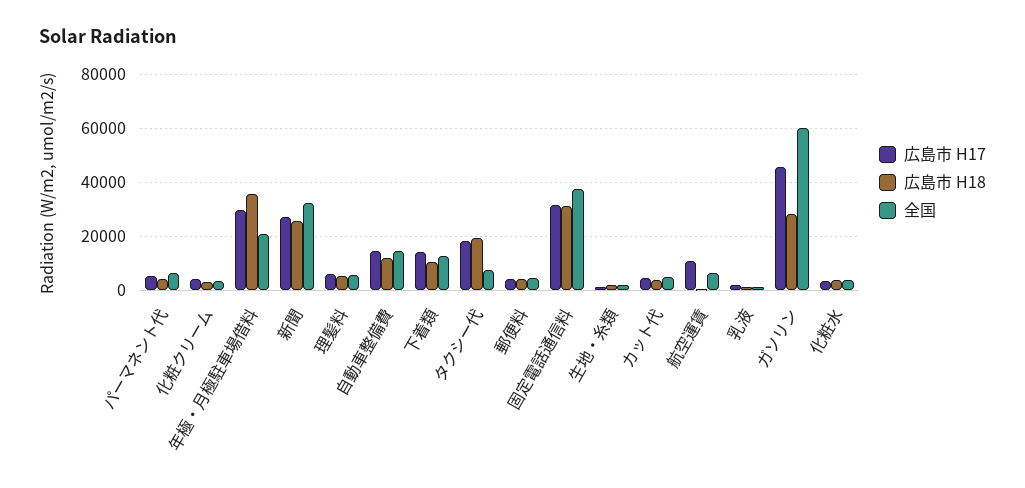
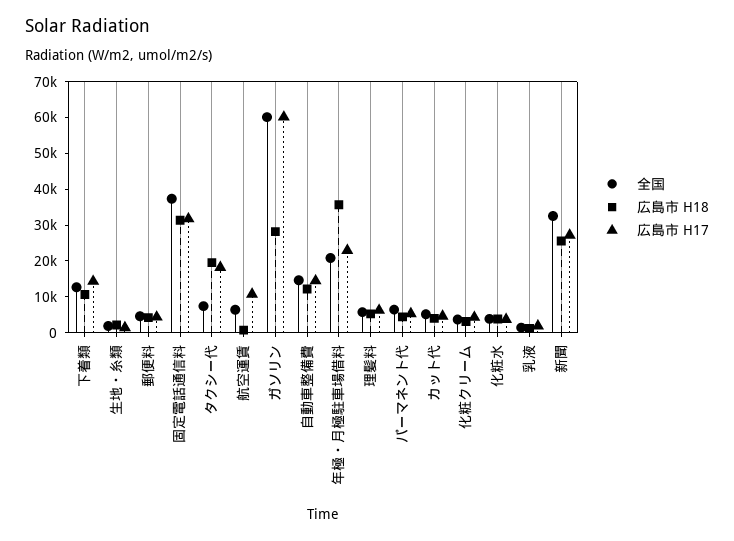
  {
    "広島市 H17": {
      "パーマネント代": 5000,
      "化粧クリーム": 5000,
-     "年極・月極駐車場借料": 30000,
+     "年極・月極駐車場借料": 22500,
      "新聞": 27500,
      "理髪料": 5000,
      "自動車整備費": 15000,
      "下着類": 15000,
      "タクシー代": 17500,
      "郵便料": 5000,
      "固定電話通信料": 32500,
      "生地・糸類": 2500,
      "カット代": 5000,
      "航空運賃": 10000,
      "乳液": 2500,
-     "ガソリン": 45000,
+     "ガソリン": 60000,
      "化粧水": 2500
    },
    "広島市 H18": {
      "パーマネント代": 5000,
      "化粧クリーム": 2500,
      "年極・月極駐車場借料": 35000,
      "新聞": 25000,
      "理髪料": 5000,
      "自動車整備費": 12500,
      "下着類": 10000,
      "タクシー代": 20000,
      "郵便料": 5000,
      "固定電話通信料": 32500,
      "生地・糸類": 2500,
      "カット代": 5000,
      "航空運賃": 0,
      "乳液": 0,
      "ガソリン": 27500,
      "化粧水": 5000
    },
    "全国": {
      "パーマネント代": 7500,
      "化粧クリーム": 2500,
      "年極・月極駐車場借料": 20000,
      "新聞": 32500,
      "理髪料": 5000,
      "自動車整備費": 15000,
      "下着類": 12500,
      "タクシー代": 7500,
      "郵便料": 5000,
      "固定電話通信料": 37500,
      "生地・糸類": 2500,
      "カット代": 5000,
      "航空運賃": 7500,
      "乳液": 2500,
      "ガソリン": 60000,
      "化粧水": 5000
    }
  }

